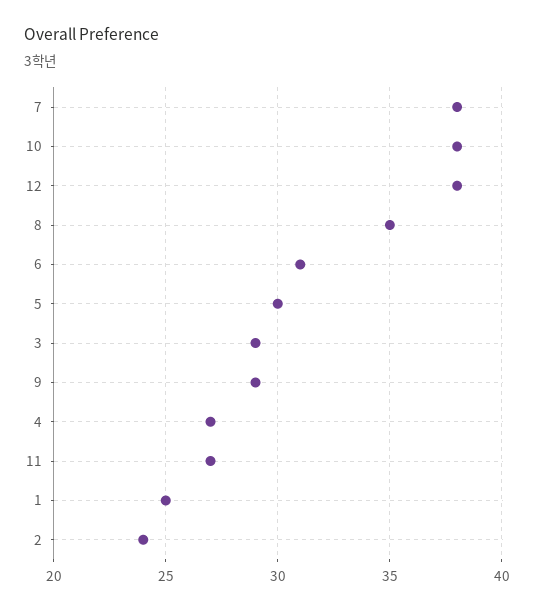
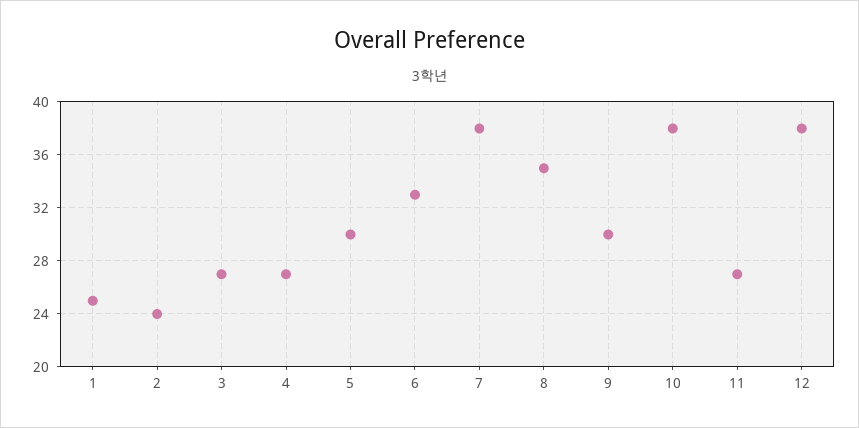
  {
    "7": 38,
    "10": 38,
    "12": 38,
    "8": 35,
-   "6": 31,
+   "6": 33,
    "5": 30,
-   "3": 29,
+   "3": 27,
-   "9": 29,
+   "9": 30,
    "4": 27,
    "11": 27,
    "1": 25,
    "2": 24
  }

